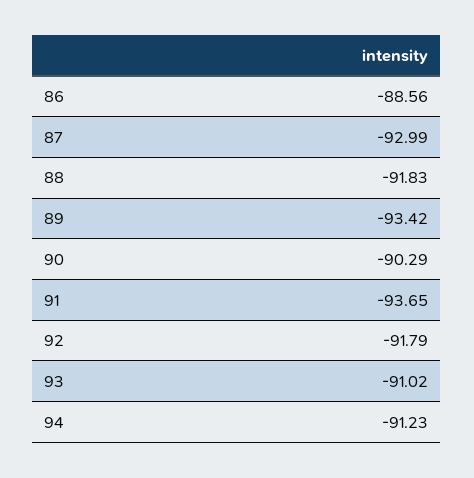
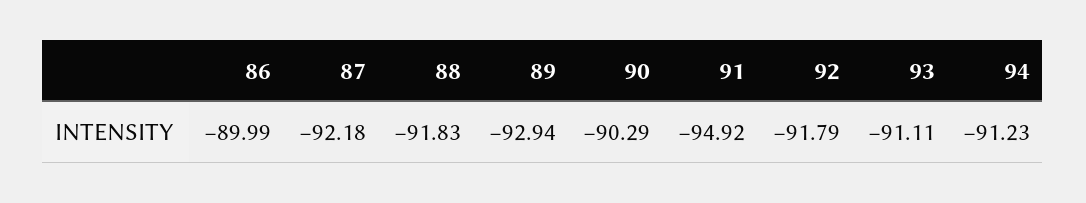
  {
-   "86": -88.56,
+   "86": -89.99,
-   "87": -92.99,
+   "87": -92.18,
    "88": -91.83,
-   "89": -93.42,
+   "89": -92.94,
    "90": -90.29,
-   "91": -93.65,
+   "91": -94.92,
    "92": -91.79,
-   "93": -91.02,
+   "93": -91.11,
    "94": -91.23
  }

